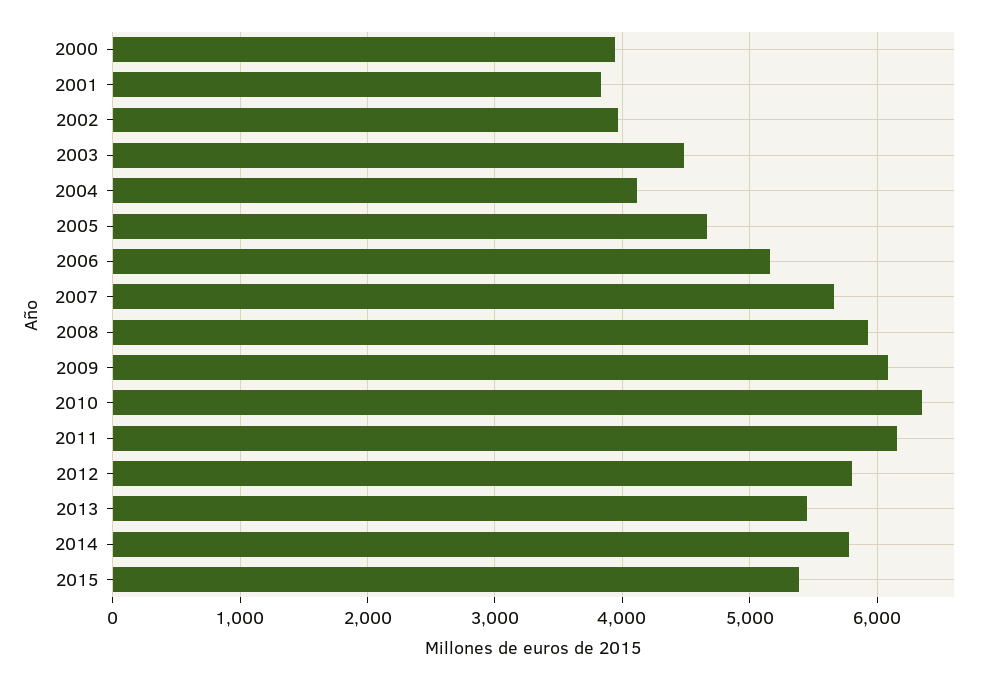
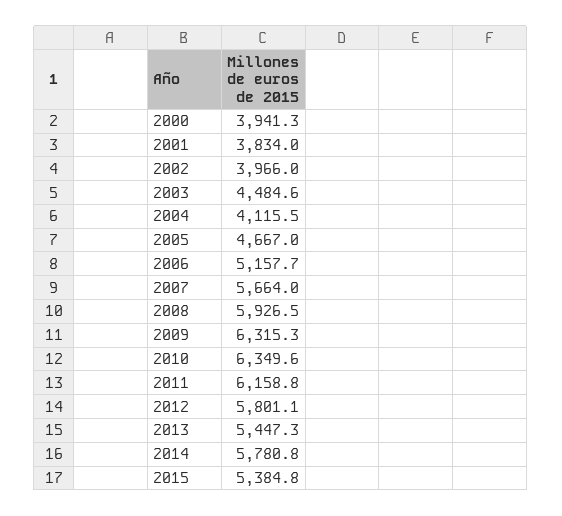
  {
    "2000": 3941.3,
    "2001": 3834,
    "2002": 3966,
    "2003": 4484.6,
    "2004": 4115.5,
    "2005": 4667,
    "2006": 5157.7,
    "2007": 5664,
    "2008": 5926.5,
-   "2009": 6100,
+   "2009": 6315.3,
    "2010": 6349.6,
    "2011": 6158.8,
    "2012": 5801.1,
    "2013": 5447.3,
    "2014": 5780.8,
    "2015": 5384.8
  }

